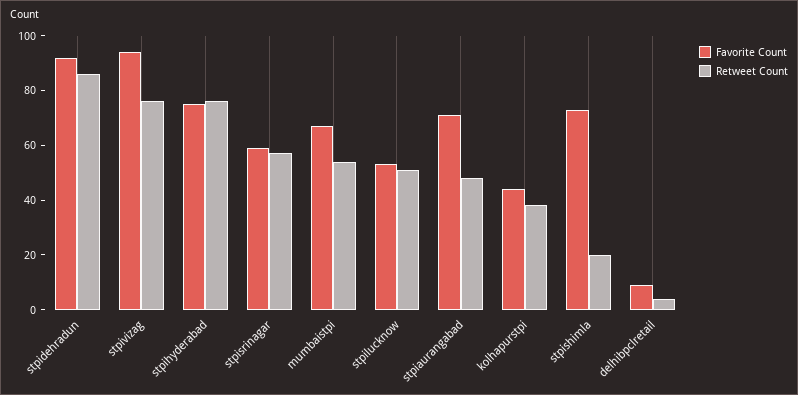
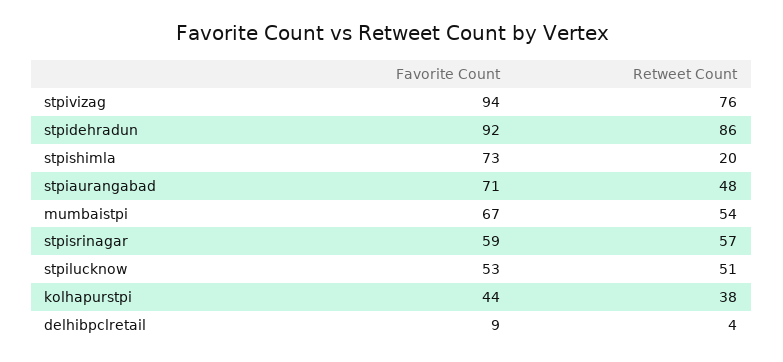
  {
    "Favorite Count": {
      "stpidehradun": 92,
      "stpivizag": 94,
-     "stpihyderabad": 75,
      "stpisrinagar": 59,
      "mumbaistpi": 67,
      "stpilucknow": 53,
      "stpiaurangabad": 71,
      "kolhapurstpi": 44,
      "stpishimla": 73,
      "delhibpclretail": 9
    },
    "Retweet Count": {
      "stpidehradun": 86,
      "stpivizag": 76,
-     "stpihyderabad": 75,
      "stpisrinagar": 57,
      "mumbaistpi": 54,
      "stpilucknow": 51,
      "stpiaurangabad": 48,
      "kolhapurstpi": 38,
      "stpishimla": 20,
      "delhibpclretail": 4
    }
  }

